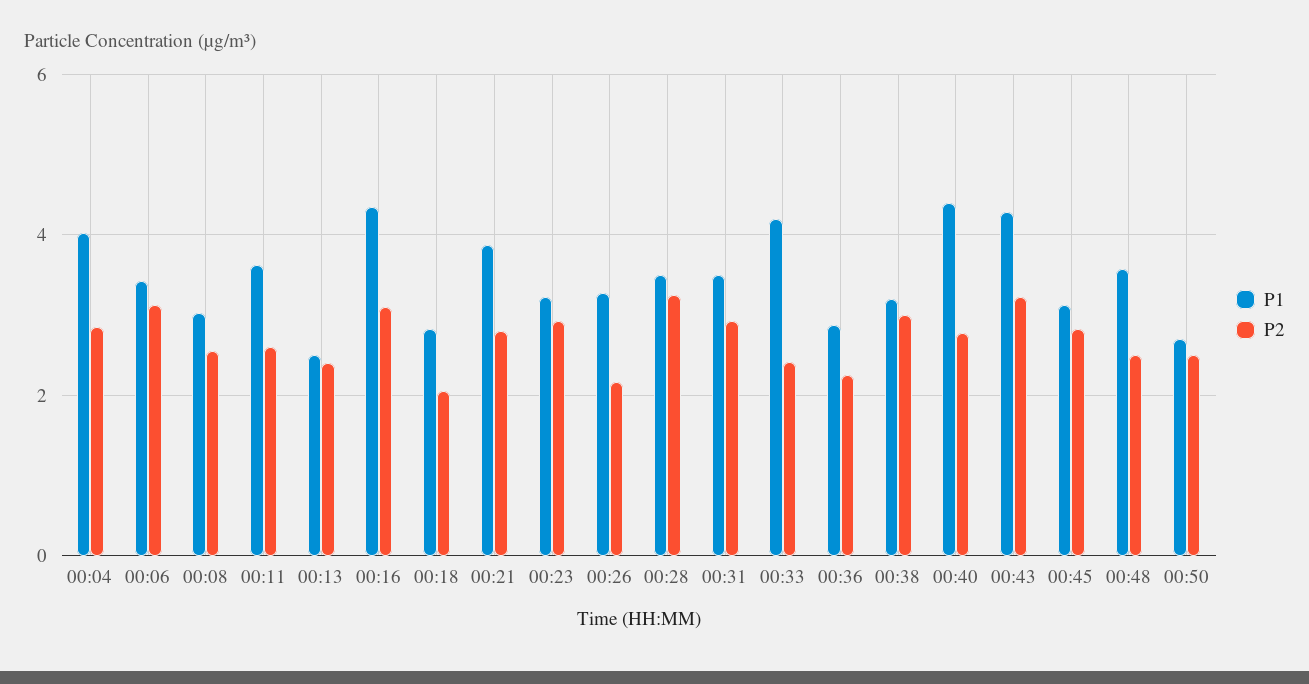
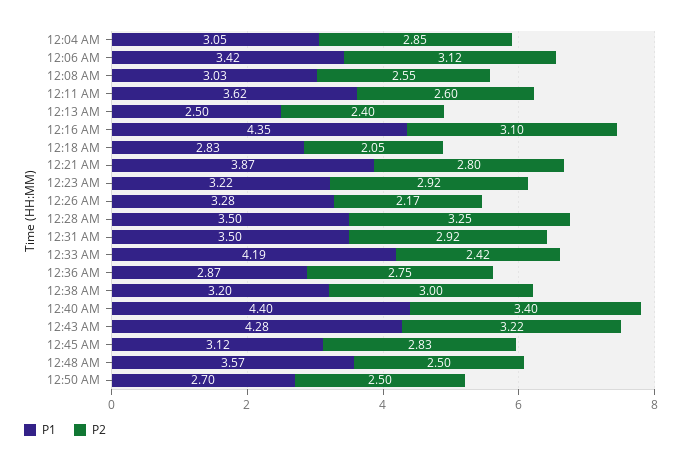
  {
    "P1": {
-     "00:04": 4,
+     "00:04": 3.05,
      "00:06": 3.42,
      "00:08": 3.03,
      "00:11": 3.62,
      "00:13": 2.5,
      "00:16": 4.35,
      "00:18": 2.83,
      "00:21": 3.87,
      "00:23": 3.22,
      "00:26": 3.28,
      "00:28": 3.5,
      "00:31": 3.5,
      "00:33": 4.19,
      "00:36": 2.87,
      "00:38": 3.2,
      "00:40": 4.4,
      "00:43": 4.28,
      "00:45": 3.12,
      "00:48": 3.57,
      "00:50": 2.7
    },
    "P2": {
      "00:04": 2.85,
      "00:06": 3.12,
      "00:08": 2.55,
      "00:11": 2.6,
      "00:13": 2.4,
      "00:16": 3.1,
      "00:18": 2.05,
      "00:21": 2.8,
      "00:23": 2.92,
      "00:26": 2.17,
      "00:28": 3.25,
      "00:31": 2.92,
      "00:33": 2.42,
-     "00:36": 2.2,
+     "00:36": 2.75,
      "00:38": 3,
-     "00:40": 2.8,
+     "00:40": 3.4,
      "00:43": 3.22,
      "00:45": 2.83,
      "00:48": 2.5,
      "00:50": 2.5
    }
  }

